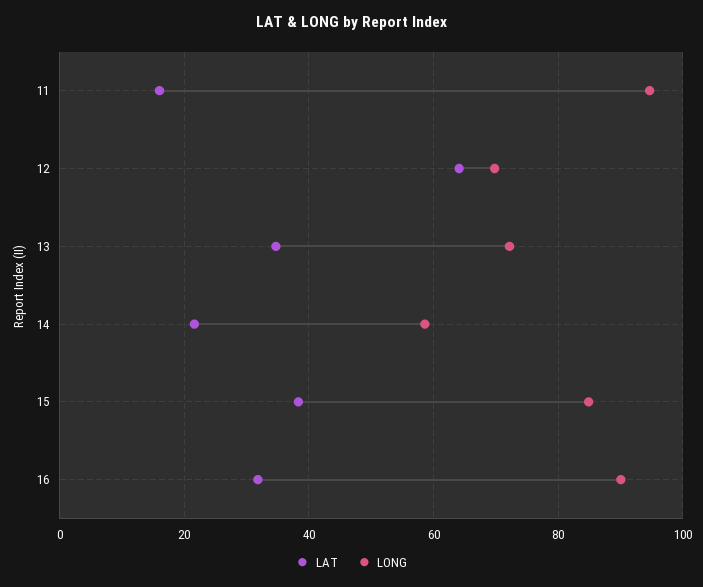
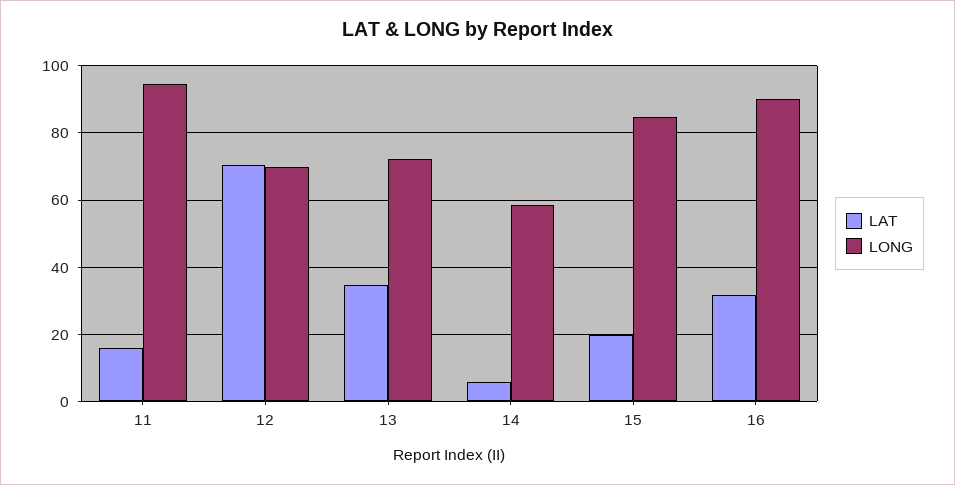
  {
    "LAT": {
      "11": 16,
-     "12": 64,
+     "12": 70,
      "13": 34,
-     "14": 22,
+     "14": 6,
-     "15": 38,
+     "15": 20,
      "16": 32
    },
    "LONG": {
      "11": 94,
      "12": 70,
      "13": 72,
      "14": 58,
      "15": 84,
      "16": 90
    }
  }

